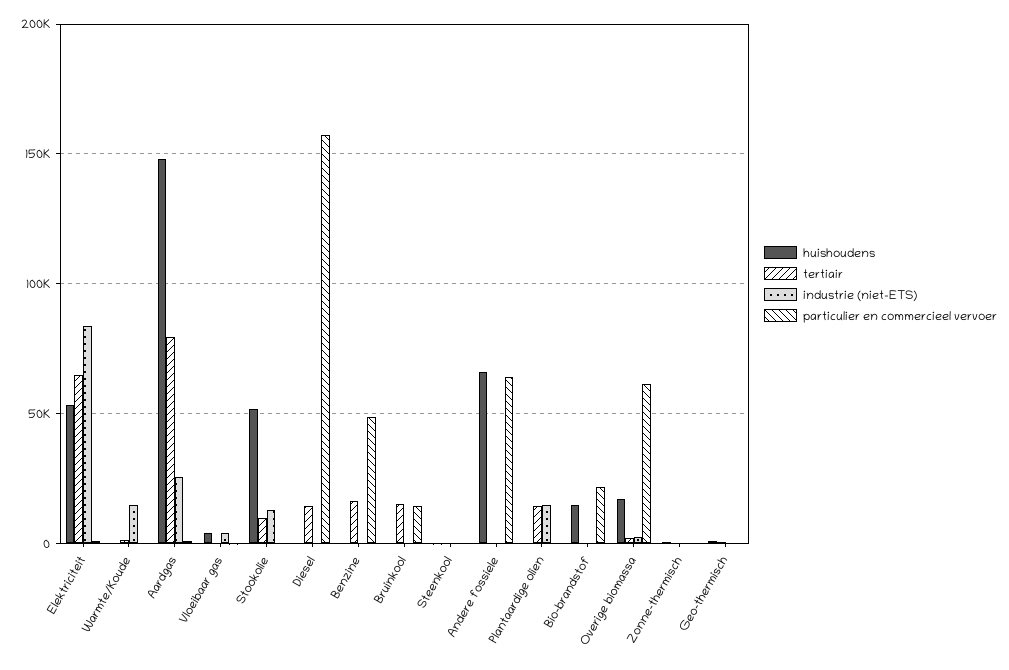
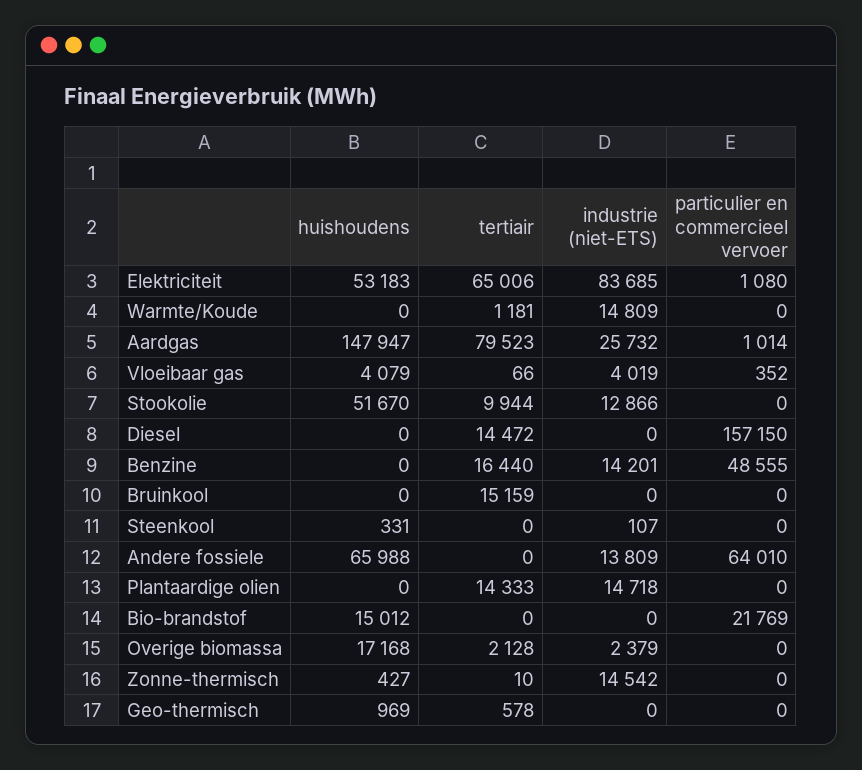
  {
    "huishoudens": {
      "Elektriciteit": 53183,
      "Warmte/Koude": 0,
      "Aardgas": 147947,
      "Vloeibaar gas": 4079,
      "Stookolie": 51670,
      "Diesel": 0,
      "Benzine": 0,
      "Bruinkool": 0,
      "Steenkool": 331,
      "Andere fossiele": 65988,
      "Plantaardige olien": 0,
      "Bio-brandstof": 15012,
      "Overige biomassa": 17168,
      "Zonne-thermisch": 427,
      "Geo-thermisch": 969
    },
    "tertiair": {
      "Elektriciteit": 65006,
      "Warmte/Koude": 1181,
      "Aardgas": 79523,
      "Vloeibaar gas": 66,
      "Stookolie": 9944,
      "Diesel": 14472,
      "Benzine": 16440,
      "Bruinkool": 15159,
      "Steenkool": 0,
      "Andere fossiele": 0,
      "Plantaardige olien": 14333,
      "Bio-brandstof": 0,
      "Overige biomassa": 2128,
      "Zonne-thermisch": 10,
      "Geo-thermisch": 578
    },
    "industrie (niet-ETS)": {
      "Elektriciteit": 83685,
      "Warmte/Koude": 14809,
      "Aardgas": 25732,
      "Vloeibaar gas": 4019,
      "Stookolie": 12866,
      "Diesel": 0,
-     "Benzine": 0,
+     "Benzine": 14201,
      "Bruinkool": 0,
      "Steenkool": 107,
-     "Andere fossiele": 0,
+     "Andere fossiele": 13809,
      "Plantaardige olien": 14718,
      "Bio-brandstof": 0,
      "Overige biomassa": 2379,
-     "Zonne-thermisch": 0,
+     "Zonne-thermisch": 14542,
      "Geo-thermisch": 0
    },
    "particulier en commercieel vervoer": {
      "Elektriciteit": 1080,
      "Warmte/Koude": 0,
      "Aardgas": 1014,
      "Vloeibaar gas": 352,
      "Stookolie": 0,
      "Diesel": 157150,
      "Benzine": 48555,
-     "Bruinkool": 15000,
+     "Bruinkool": 0,
      "Steenkool": 0,
      "Andere fossiele": 64010,
      "Plantaardige olien": 0,
      "Bio-brandstof": 21769,
-     "Overige biomassa": 60000,
+     "Overige biomassa": 0,
      "Zonne-thermisch": 0,
      "Geo-thermisch": 0
    }
  }

